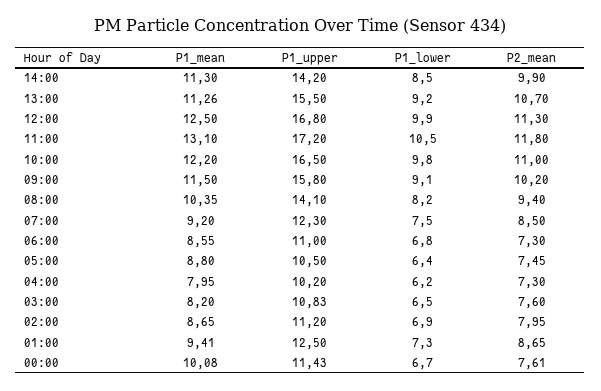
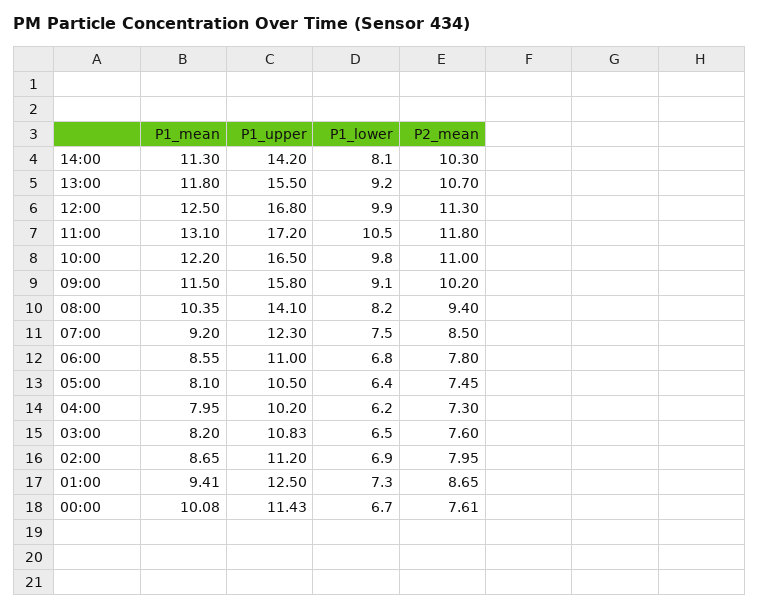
  {
    "P1_mean": {
      "14:00": 11.3,
-     "13:00": 11.26,
+     "13:00": 11.8,
      "12:00": 12.5,
      "11:00": 13.1,
      "10:00": 12.2,
      "09:00": 11.5,
      "08:00": 10.35,
      "07:00": 9.2,
      "06:00": 8.55,
-     "05:00": 8.8,
+     "05:00": 8.1,
      "04:00": 7.95,
      "03:00": 8.2,
      "02:00": 8.65,
      "01:00": 9.41,
      "00:00": 10.08
    },
    "P1_upper": {
      "14:00": 14.2,
      "13:00": 15.5,
      "12:00": 16.8,
      "11:00": 17.2,
      "10:00": 16.5,
      "09:00": 15.8,
      "08:00": 14.1,
      "07:00": 12.3,
      "06:00": 11,
      "05:00": 10.5,
      "04:00": 10.2,
      "03:00": 10.83,
      "02:00": 11.2,
      "01:00": 12.5,
      "00:00": 11.43
    },
    "P1_lower": {
-     "14:00": 8.5,
+     "14:00": 8.1,
      "13:00": 9.2,
      "12:00": 9.9,
      "11:00": 10.5,
      "10:00": 9.8,
      "09:00": 9.1,
      "08:00": 8.2,
      "07:00": 7.5,
      "06:00": 6.8,
      "05:00": 6.4,
      "04:00": 6.2,
      "03:00": 6.5,
      "02:00": 6.9,
      "01:00": 7.3,
      "00:00": 6.7
    },
    "P2_mean": {
-     "14:00": 9.9,
+     "14:00": 10.3,
      "13:00": 10.7,
      "12:00": 11.3,
      "11:00": 11.8,
      "10:00": 11,
      "09:00": 10.2,
      "08:00": 9.4,
      "07:00": 8.5,
-     "06:00": 7.3,
+     "06:00": 7.8,
      "05:00": 7.45,
      "04:00": 7.3,
      "03:00": 7.6,
      "02:00": 7.95,
      "01:00": 8.65,
      "00:00": 7.61
    }
  }

